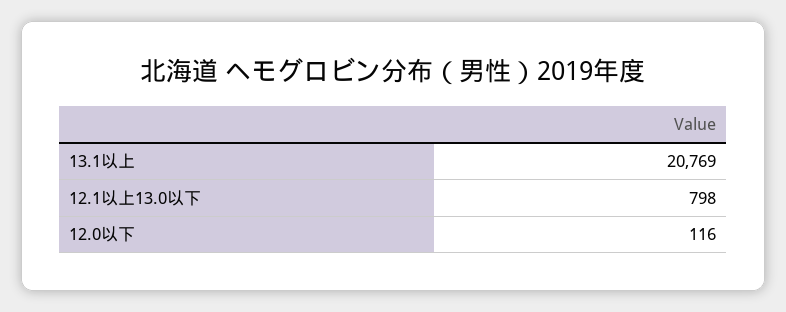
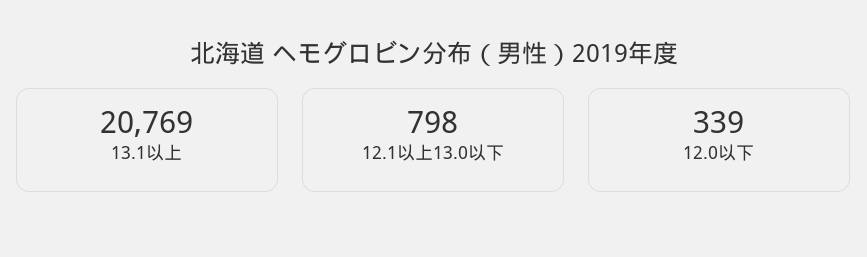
  {
    "13.1以上": 20769,
    "12.1以上13.0以下": 798,
-   "12.0以下": 116
+   "12.0以下": 339
  }

